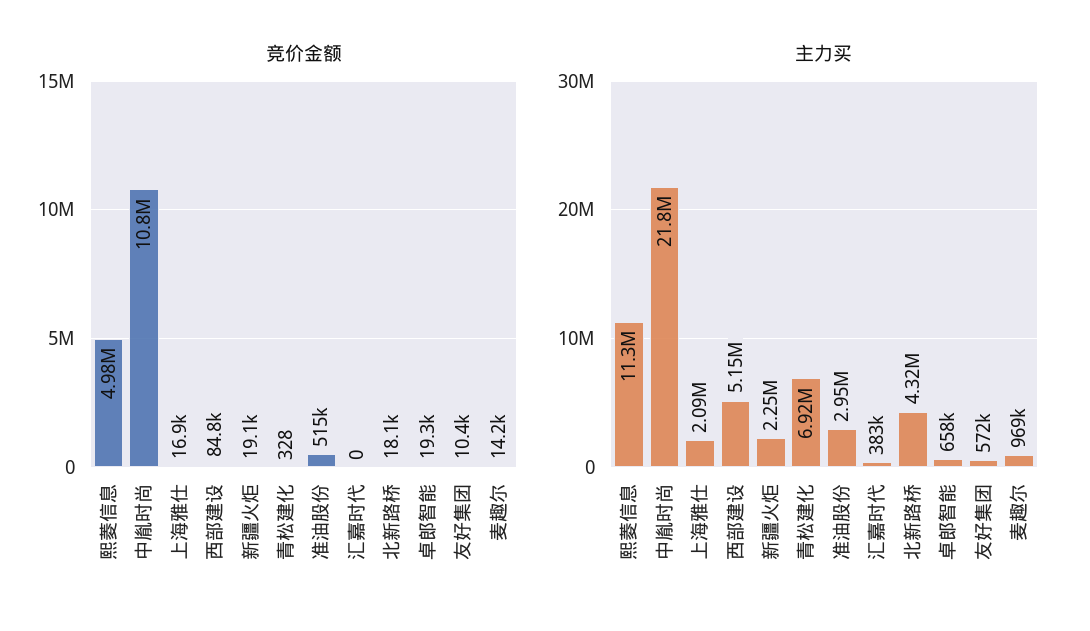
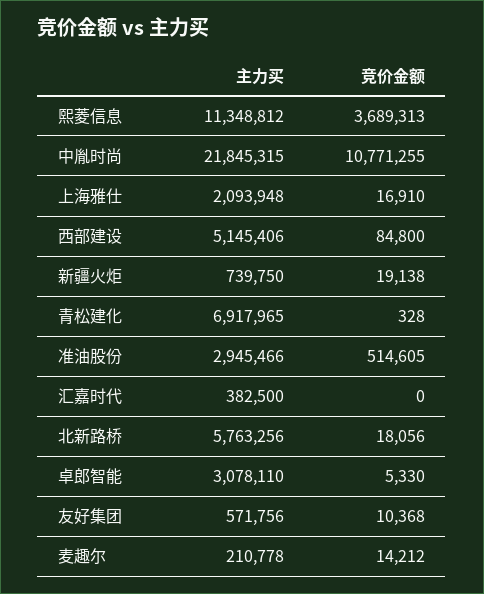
  {
    "竞价金额": {
-     "熙菱信息": 4980000,
+     "熙菱信息": 3689313,
      "中胤时尚": 10771255,
      "上海雅仕": 16910,
      "西部建设": 84800,
      "新疆火炬": 19138,
      "青松建化": 328,
      "准油股份": 514605,
      "汇嘉时代": 0,
      "北新路桥": 18056,
-     "卓郎智能": 19300,
+     "卓郎智能": 5330,
      "友好集团": 10368,
      "麦趣尔": 14212
    },
    "主力买": {
      "熙菱信息": 11348812,
      "中胤时尚": 21845315,
      "上海雅仕": 2093948,
      "西部建设": 5145406,
-     "新疆火炬": 2250000,
+     "新疆火炬": 739750,
      "青松建化": 6917965,
      "准油股份": 2945466,
      "汇嘉时代": 382500,
-     "北新路桥": 4320000,
+     "北新路桥": 5763256,
-     "卓郎智能": 658000,
+     "卓郎智能": 3078110,
      "友好集团": 571756,
-     "麦趣尔": 969000
+     "麦趣尔": 210778
    }
  }

